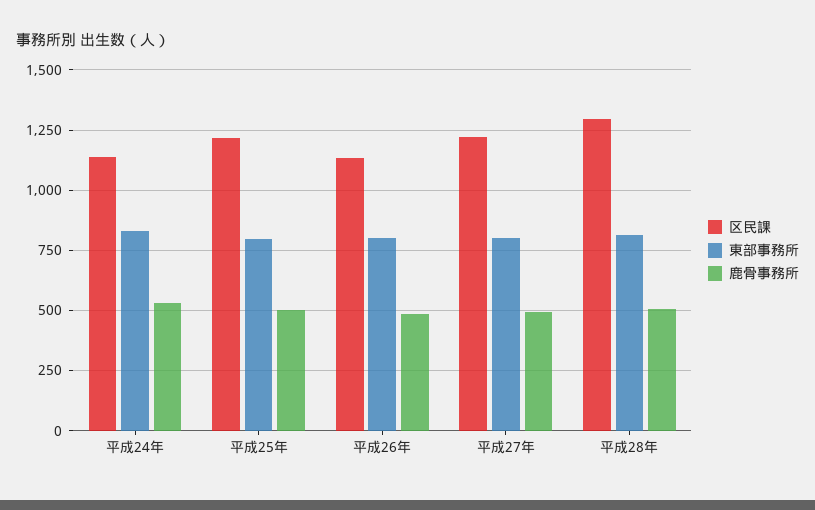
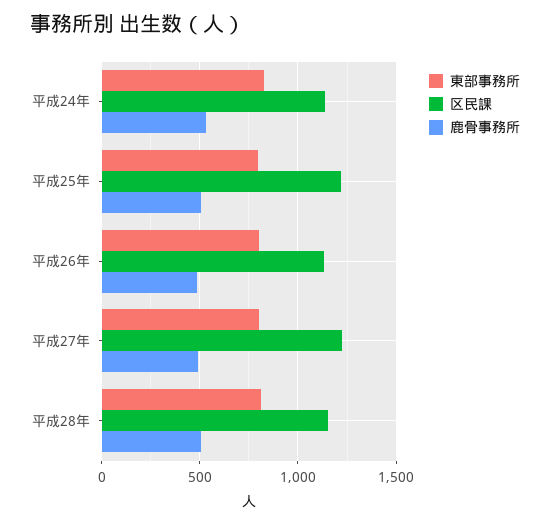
  {
    "区民課": {
      "平成24年": 1150,
      "平成25年": 1225,
      "平成26年": 1125,
      "平成27年": 1225,
-     "平成28年": 1300
+     "平成28年": 1150
    },
    "東部事務所": {
      "平成24年": 825,
      "平成25年": 800,
      "平成26年": 800,
      "平成27年": 800,
      "平成28年": 825
    },
    "鹿骨事務所": {
      "平成24年": 525,
      "平成25年": 500,
      "平成26年": 475,
      "平成27年": 500,
      "平成28年": 500
    }
  }

